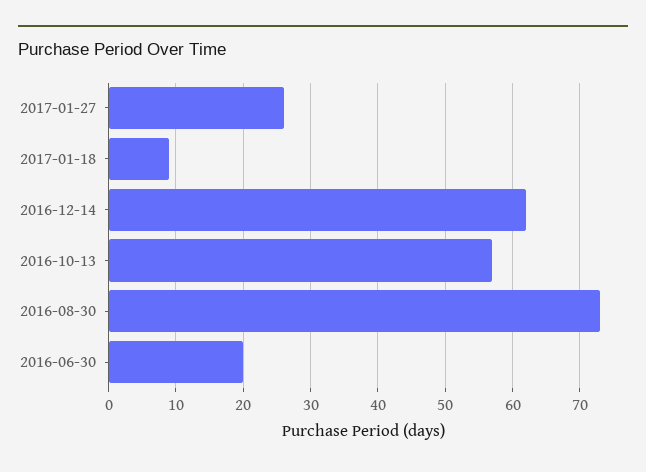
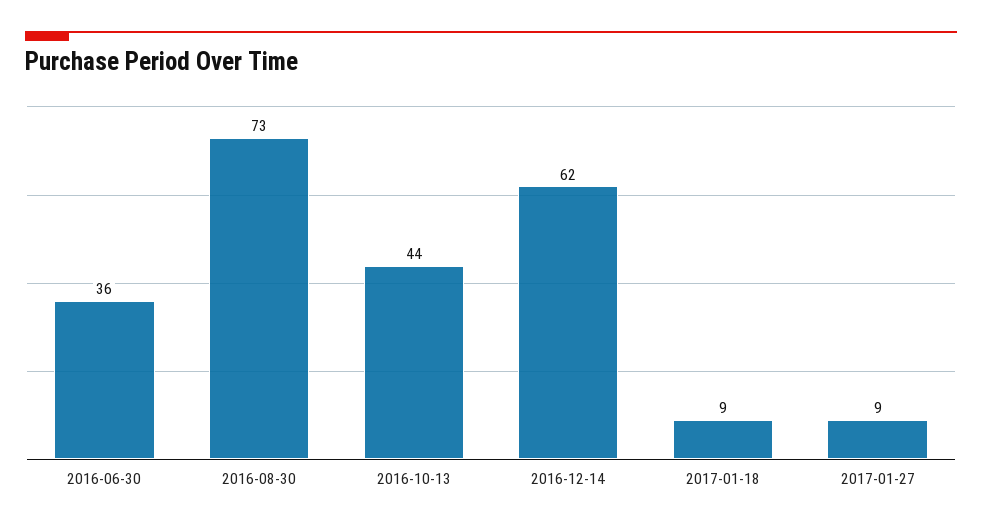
  {
-   "2017-01-27": 26,
+   "2017-01-27": 9,
    "2017-01-18": 9,
    "2016-12-14": 62,
-   "2016-10-13": 57,
+   "2016-10-13": 44,
    "2016-08-30": 73,
-   "2016-06-30": 20
+   "2016-06-30": 36
  }

